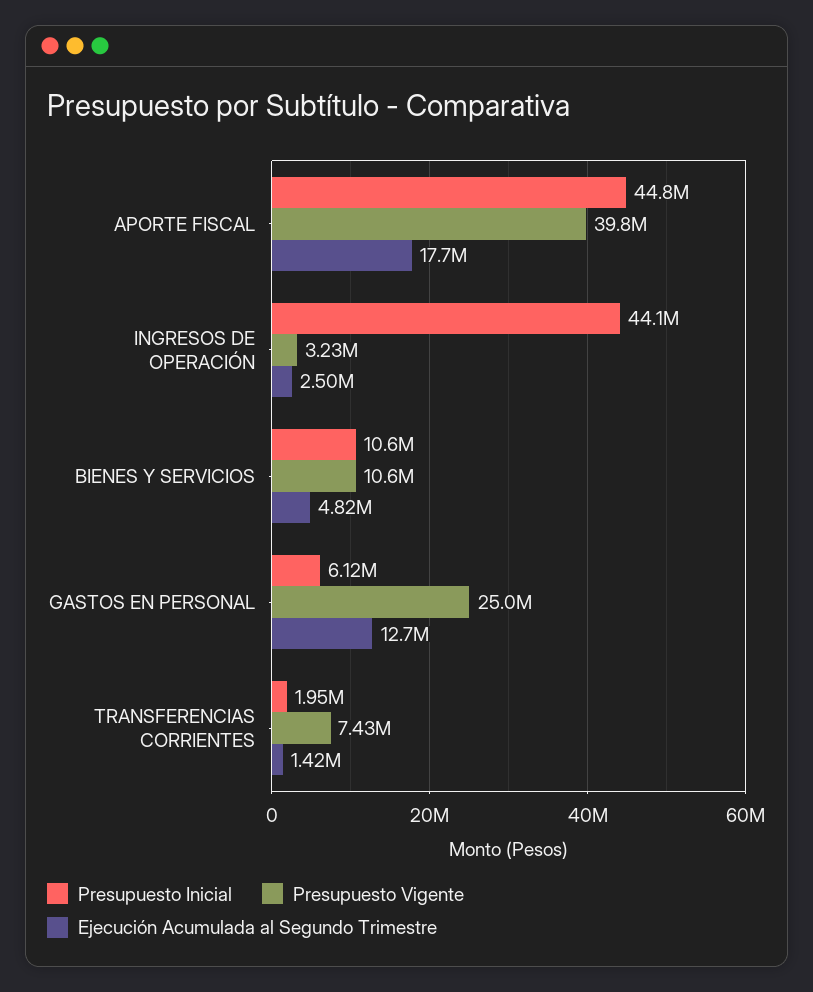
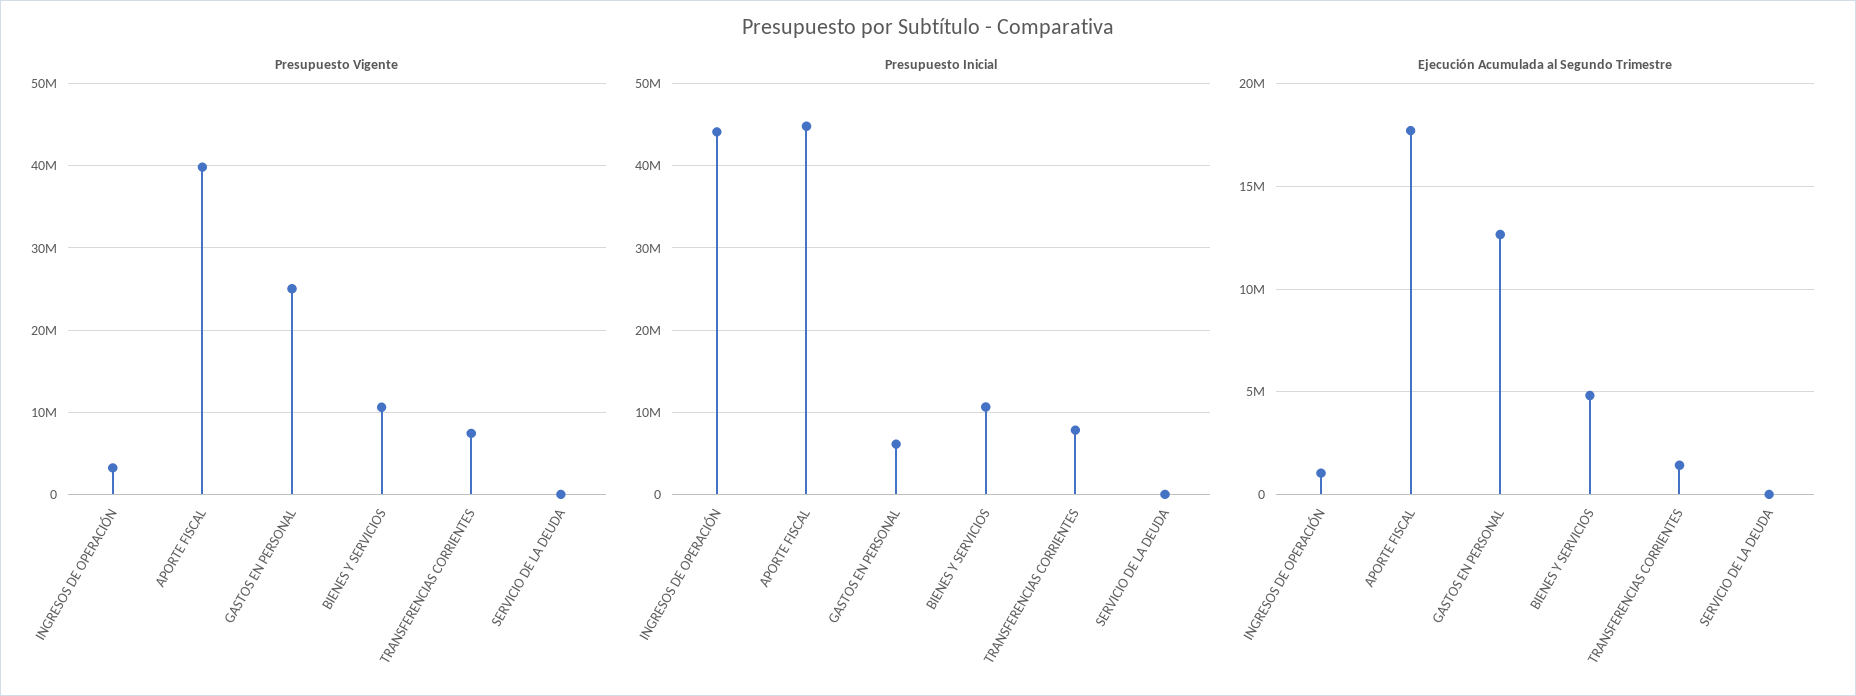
  {
    "Presupuesto Inicial": {
      "APORTE FISCAL": 44800000,
      "INGRESOS DE OPERACIÓN": 44100000,
      "BIENES Y SERVICIOS": 10600000,
      "GASTOS EN PERSONAL": 6120000,
-     "TRANSFERENCIAS CORRIENTES": 1950000
+     "TRANSFERENCIAS CORRIENTES": 8000000,
+     "SERVICIO DE LA DEUDA": 0
    },
    "Presupuesto Vigente": {
      "APORTE FISCAL": 39800000,
      "INGRESOS DE OPERACIÓN": 3230000,
      "BIENES Y SERVICIOS": 10600000,
      "GASTOS EN PERSONAL": 25000000,
-     "TRANSFERENCIAS CORRIENTES": 7430000
+     "TRANSFERENCIAS CORRIENTES": 7430000,
+     "SERVICIO DE LA DEUDA": 0
    },
    "Ejecución Acumulada al Segundo Trimestre": {
      "APORTE FISCAL": 17700000,
-     "INGRESOS DE OPERACIÓN": 2500000,
+     "INGRESOS DE OPERACIÓN": 1000000,
      "BIENES Y SERVICIOS": 4820000,
      "GASTOS EN PERSONAL": 12700000,
-     "TRANSFERENCIAS CORRIENTES": 1420000
+     "TRANSFERENCIAS CORRIENTES": 1420000,
+     "SERVICIO DE LA DEUDA": 0
    }
  }

